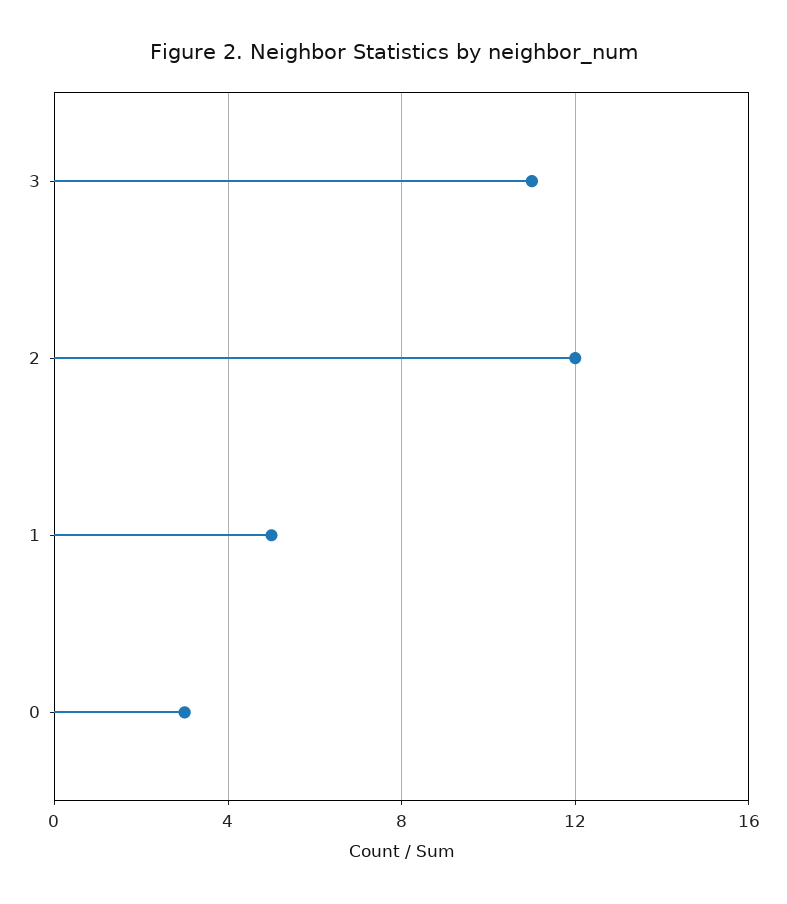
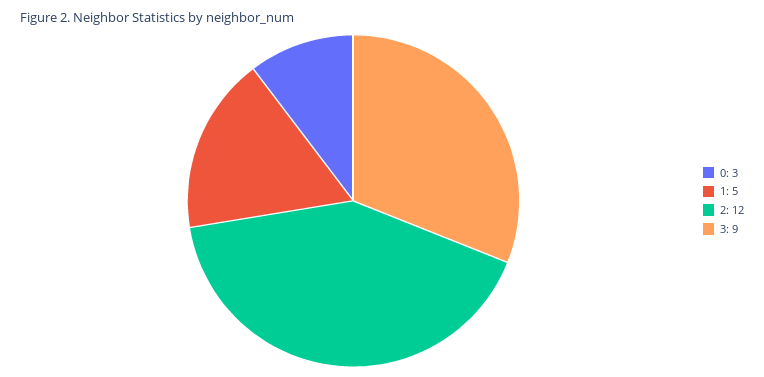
  {
-   "3": 11,
+   "3": 9,
    "2": 12,
    "1": 5,
    "0": 3
  }

